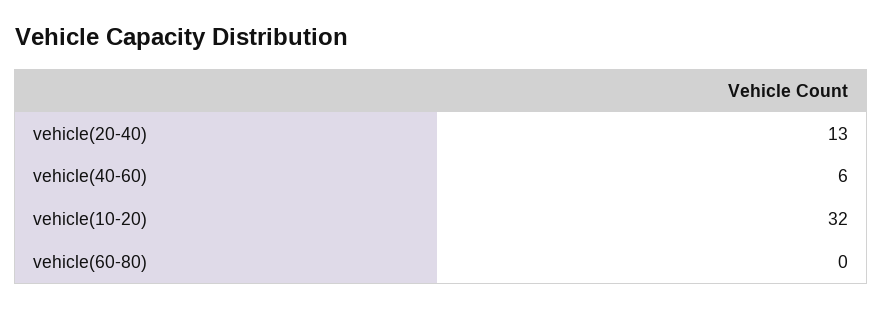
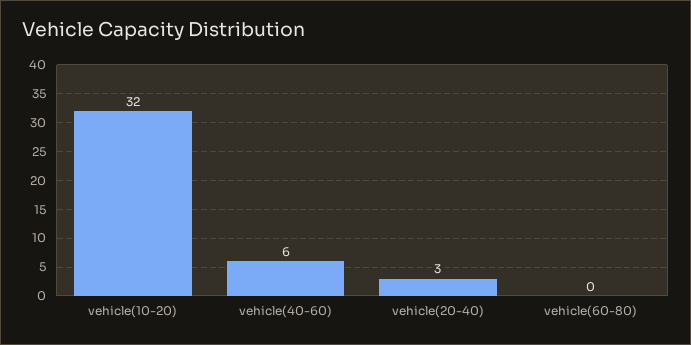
  {
-   "vehicle(20-40)": 13,
+   "vehicle(20-40)": 3,
    "vehicle(40-60)": 6,
    "vehicle(10-20)": 32,
    "vehicle(60-80)": 0
  }

